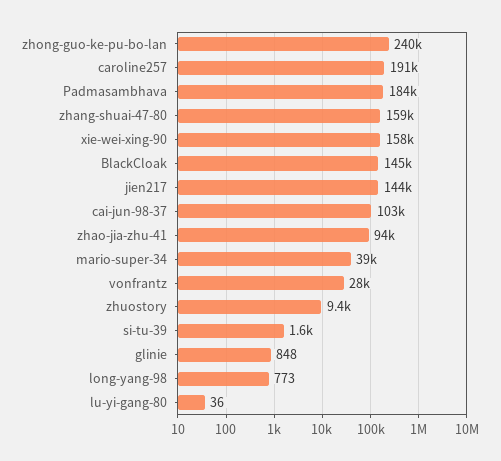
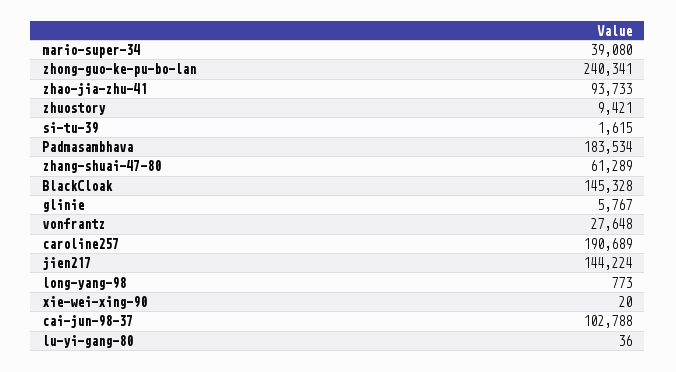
  {
    "zhong-guo-ke-pu-bo-lan": 240341,
    "caroline257": 190689,
    "Padmasambhava": 183534,
-   "zhang-shuai-47-80": 159000,
+   "zhang-shuai-47-80": 61289,
-   "xie-wei-xing-90": 158000,
+   "xie-wei-xing-90": 20,
    "BlackCloak": 145328,
    "jien217": 144224,
    "cai-jun-98-37": 102788,
    "zhao-jia-zhu-41": 93733,
    "mario-super-34": 39080,
    "vonfrantz": 27648,
    "zhuostory": 9421,
    "si-tu-39": 1615,
-   "glinie": 848,
+   "glinie": 5767,
    "long-yang-98": 773,
    "lu-yi-gang-80": 36
  }

